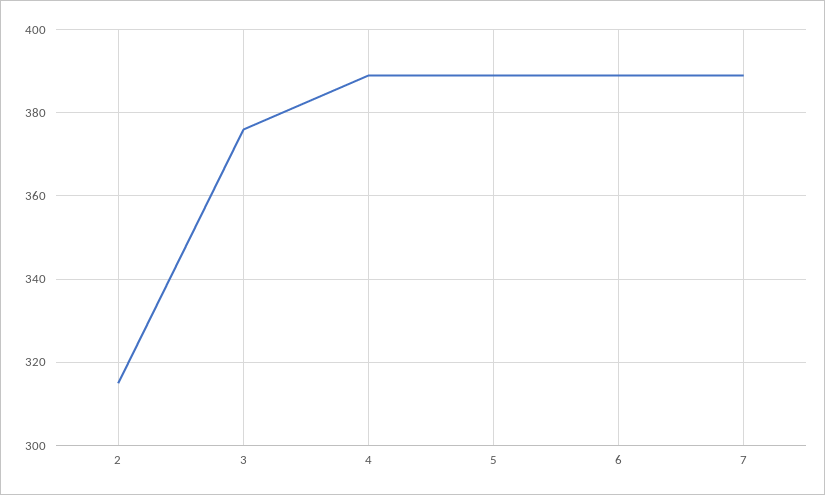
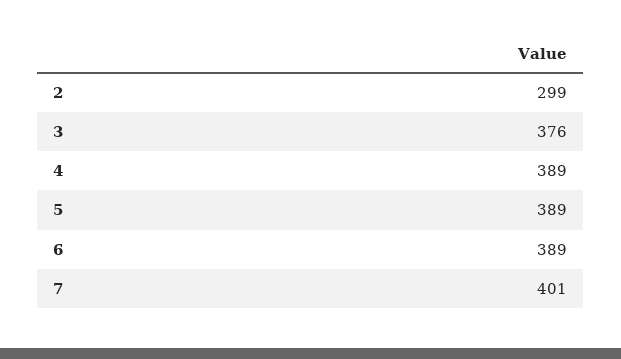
  {
-   "2": 315,
+   "2": 299,
    "3": 376,
    "4": 389,
    "5": 389,
    "6": 389,
-   "7": 390
+   "7": 401
  }

